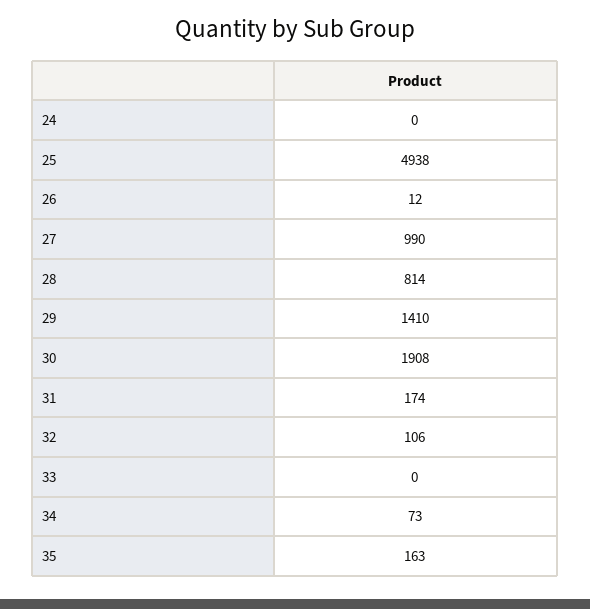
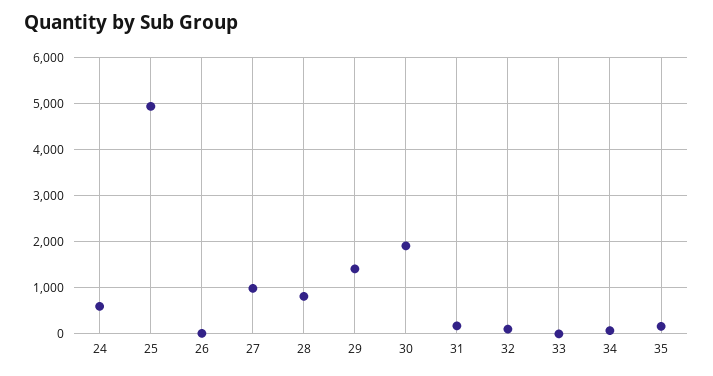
  {
-   "24": 0,
+   "24": 600,
    "25": 4938,
    "26": 12,
    "27": 990,
    "28": 814,
    "29": 1410,
    "30": 1908,
    "31": 174,
    "32": 106,
    "33": 0,
    "34": 73,
    "35": 163
  }

